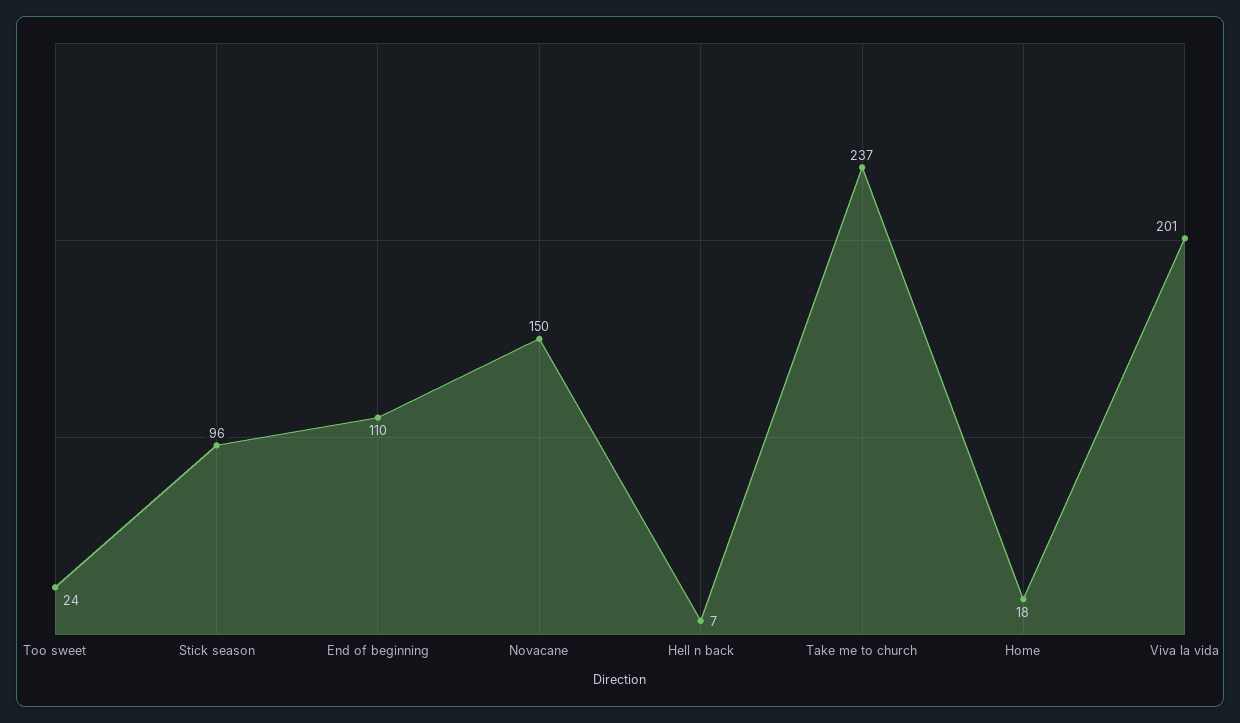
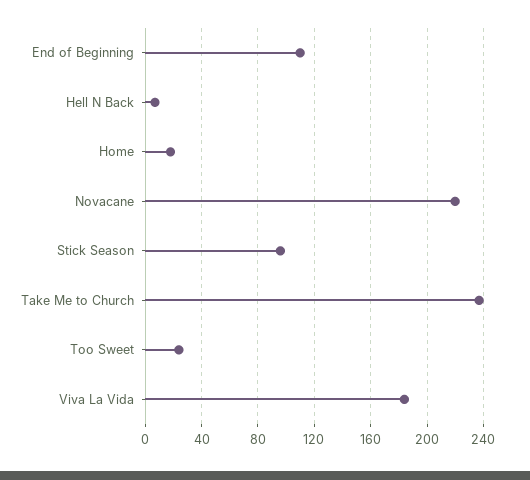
  {
    "Too sweet": 24,
    "Stick season": 96,
    "End of beginning": 110,
-   "Novacane": 150,
+   "Novacane": 220,
    "Hell n back": 7,
    "Take me to church": 237,
    "Home": 18,
-   "Viva la vida": 201
+   "Viva la vida": 185
  }

